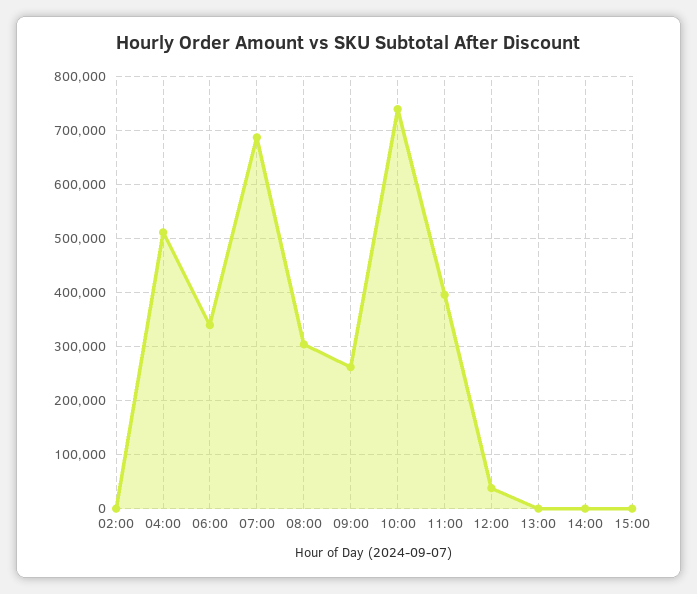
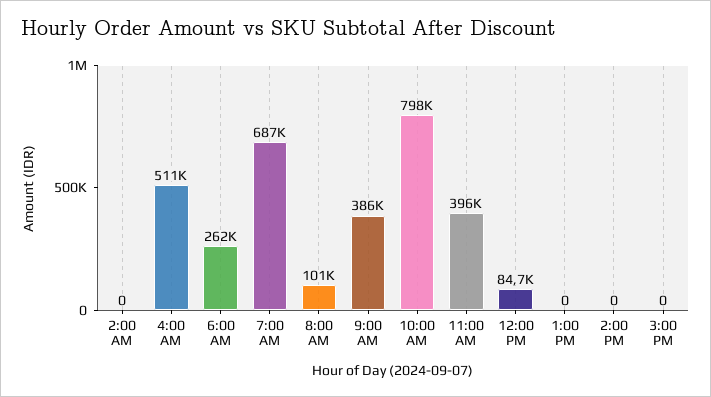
  {
    "02:00": 0,
    "04:00": 511000,
-   "06:00": 340000,
+   "06:00": 262000,
    "07:00": 687000,
-   "08:00": 300000,
+   "08:00": 101000,
-   "09:00": 260000,
+   "09:00": 386000,
-   "10:00": 740000,
+   "10:00": 798000,
    "11:00": 396000,
-   "12:00": 40000,
+   "12:00": 84700,
    "13:00": 0,
    "14:00": 0,
    "15:00": 0
  }

